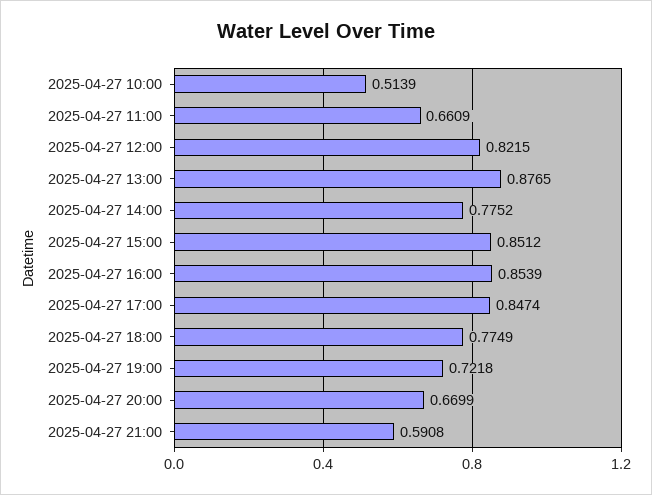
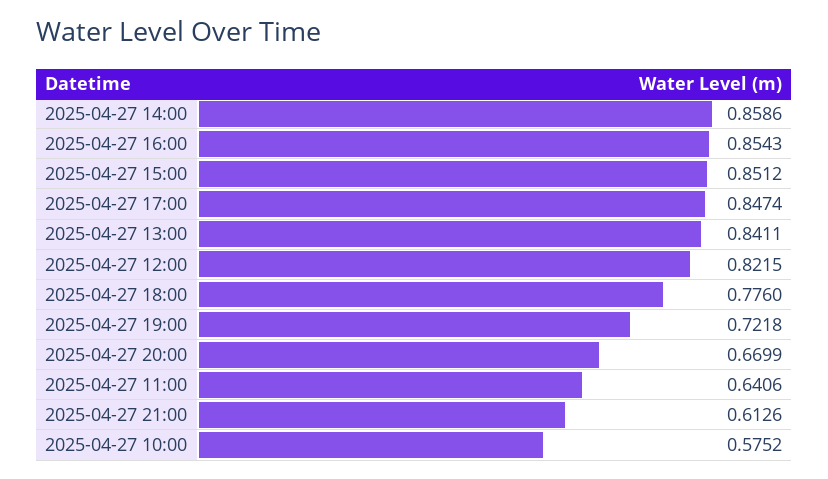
  {
-   "2025-04-27 10:00": 0.5139,
+   "2025-04-27 10:00": 0.5752,
-   "2025-04-27 11:00": 0.6609,
+   "2025-04-27 11:00": 0.6406,
    "2025-04-27 12:00": 0.8215,
-   "2025-04-27 13:00": 0.8765,
+   "2025-04-27 13:00": 0.8411,
-   "2025-04-27 14:00": 0.7752,
+   "2025-04-27 14:00": 0.8586,
    "2025-04-27 15:00": 0.8512,
-   "2025-04-27 16:00": 0.8539,
+   "2025-04-27 16:00": 0.8543,
    "2025-04-27 17:00": 0.8474,
-   "2025-04-27 18:00": 0.7749,
+   "2025-04-27 18:00": 0.776,
    "2025-04-27 19:00": 0.7218,
    "2025-04-27 20:00": 0.6699,
-   "2025-04-27 21:00": 0.5908
+   "2025-04-27 21:00": 0.6126
  }

